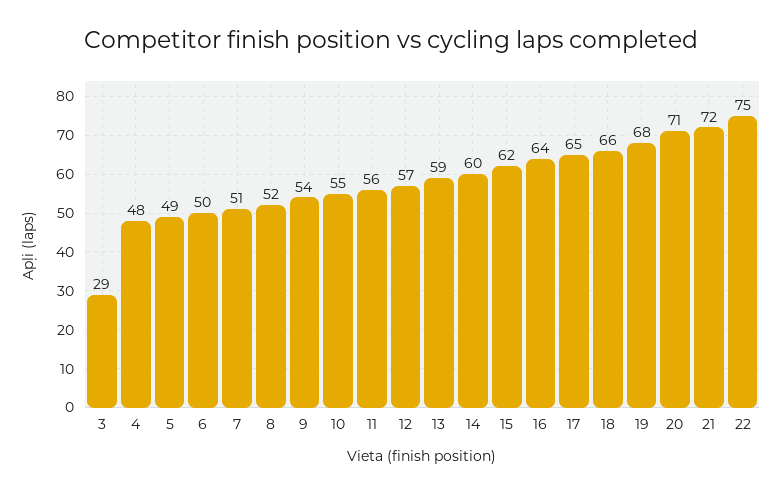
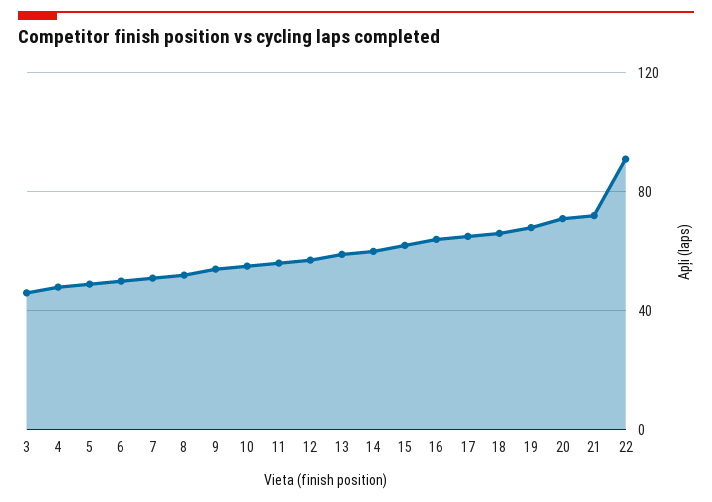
  {
-   "3": 29,
+   "3": 45,
    "4": 48,
    "5": 49,
    "6": 50,
    "7": 51,
    "8": 52,
    "9": 54,
    "10": 55,
    "11": 56,
    "12": 57,
    "13": 59,
    "14": 60,
    "15": 62,
    "16": 64,
    "17": 65,
    "18": 66,
    "19": 68,
    "20": 71,
    "21": 72,
-   "22": 75
+   "22": 90
  }

